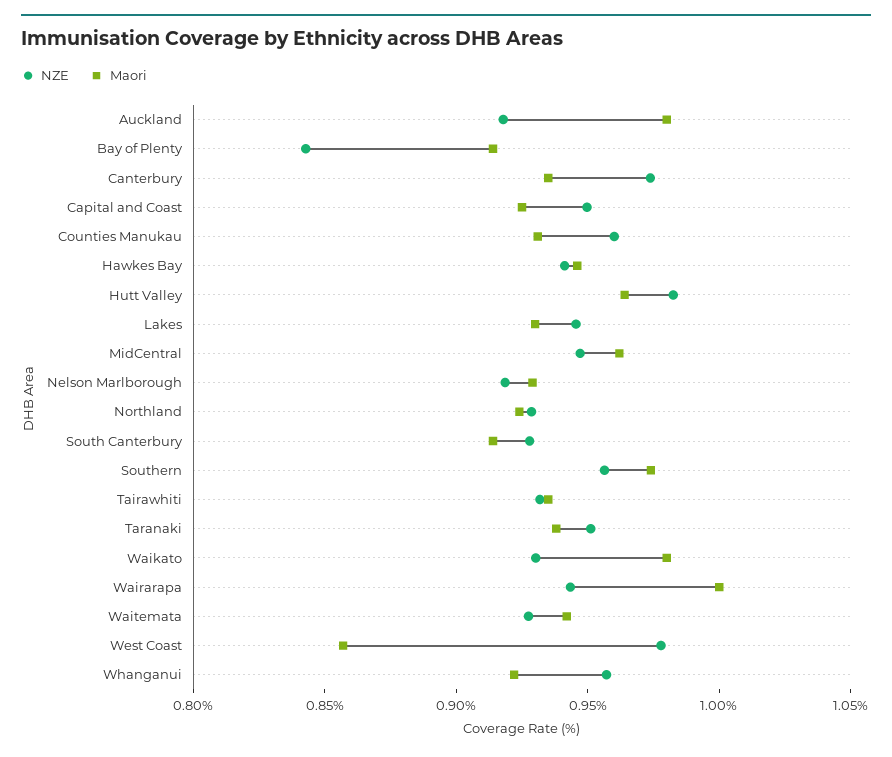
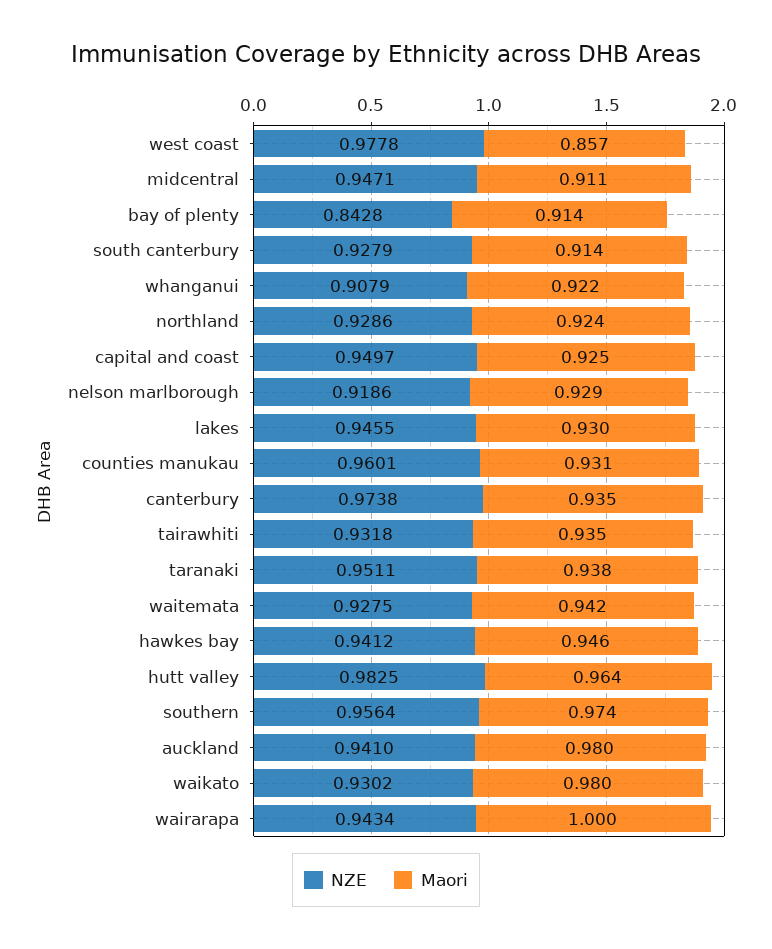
  {
    "NZE": {
-     "Auckland": 0.92,
+     "Auckland": 0.941,
      "Bay of Plenty": 0.8428,
      "Canterbury": 0.9738,
      "Capital and Coast": 0.9497,
      "Counties Manukau": 0.9601,
      "Hawkes Bay": 0.9412,
      "Hutt Valley": 0.9825,
      "Lakes": 0.9455,
      "MidCentral": 0.9471,
      "Nelson Marlborough": 0.9186,
      "Northland": 0.9286,
      "South Canterbury": 0.9279,
      "Southern": 0.9564,
      "Tairawhiti": 0.9318,
      "Taranaki": 0.9511,
      "Waikato": 0.9302,
      "Wairarapa": 0.9434,
      "Waitemata": 0.9275,
      "West Coast": 0.9778,
-     "Whanganui": 0.96
+     "Whanganui": 0.9079
    },
    "Maori": {
      "Auckland": 0.98,
      "Bay of Plenty": 0.914,
      "Canterbury": 0.935,
      "Capital and Coast": 0.925,
      "Counties Manukau": 0.931,
      "Hawkes Bay": 0.946,
      "Hutt Valley": 0.964,
      "Lakes": 0.93,
-     "MidCentral": 0.96,
+     "MidCentral": 0.911,
      "Nelson Marlborough": 0.929,
      "Northland": 0.924,
      "South Canterbury": 0.914,
      "Southern": 0.974,
      "Tairawhiti": 0.935,
      "Taranaki": 0.938,
      "Waikato": 0.98,
      "Wairarapa": 1,
      "Waitemata": 0.942,
      "West Coast": 0.857,
      "Whanganui": 0.922
    }
  }

